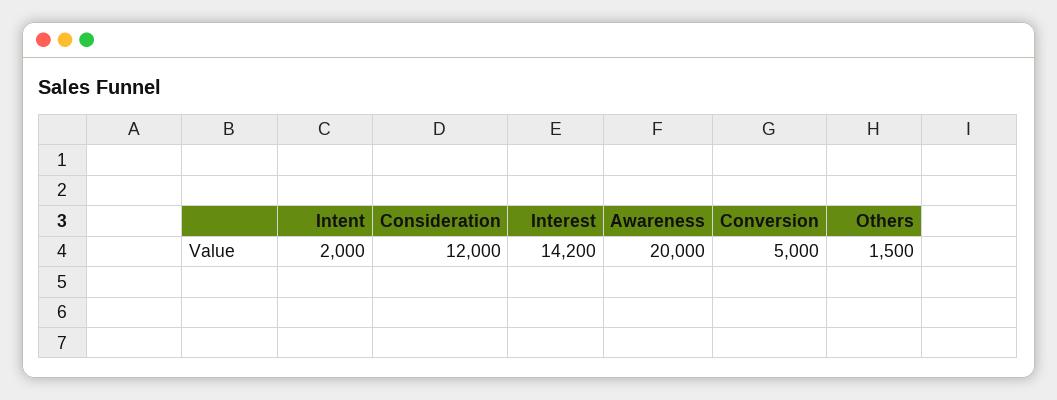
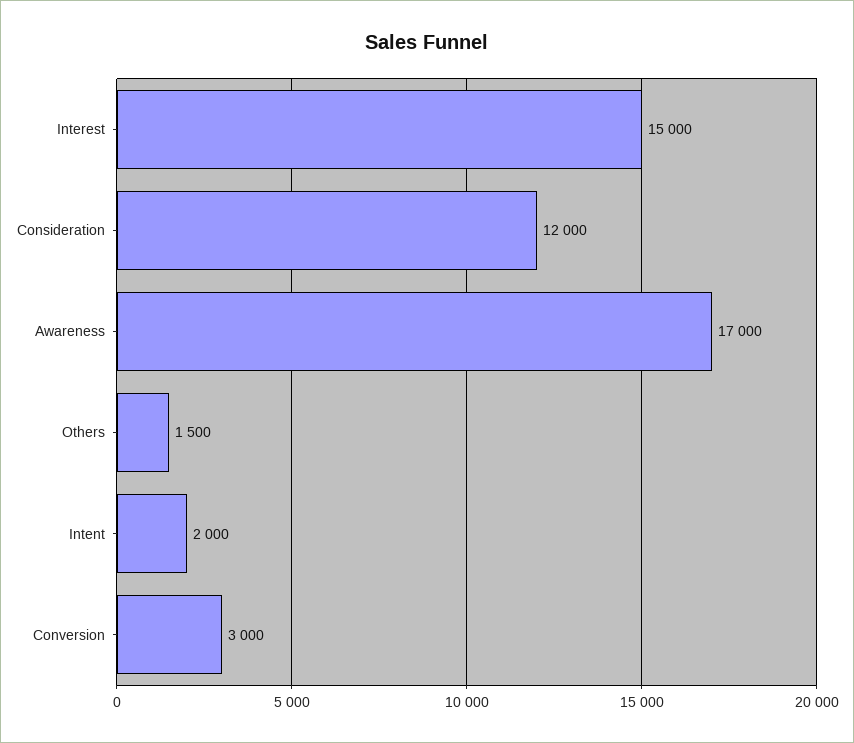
  {
    "Intent": 2000,
    "Consideration": 12000,
-   "Interest": 14200,
+   "Interest": 15000,
-   "Awareness": 20000,
+   "Awareness": 17000,
-   "Conversion": 5000,
+   "Conversion": 3000,
    "Others": 1500
  }

